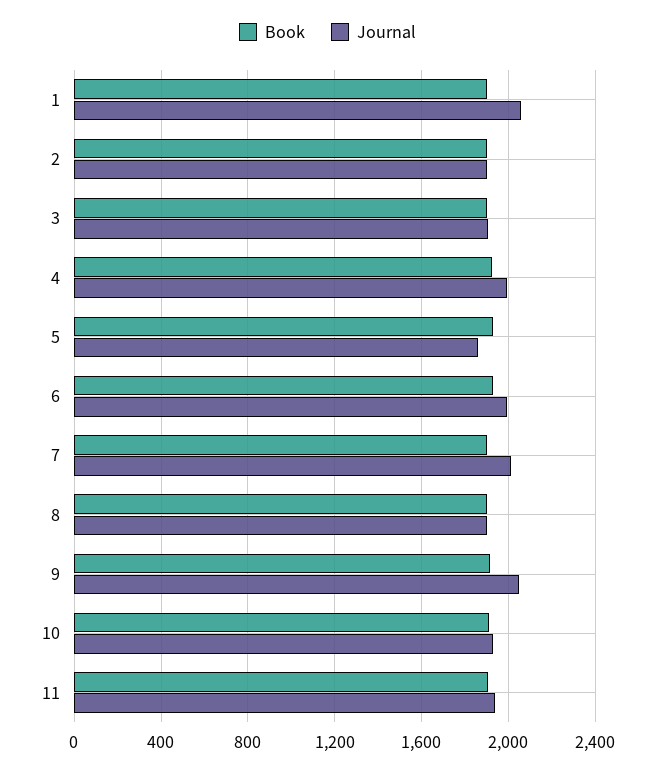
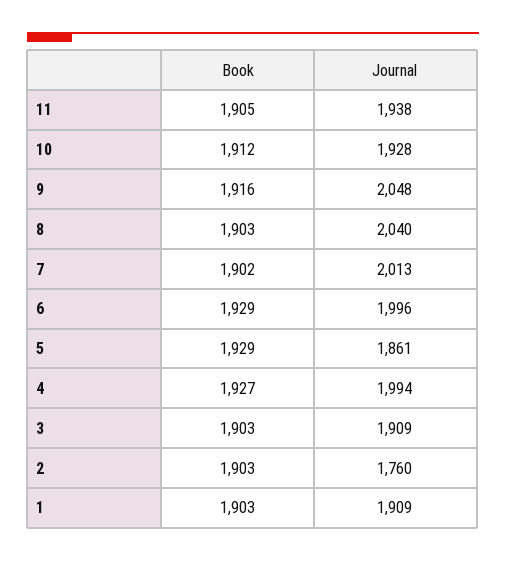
  {
    "Book": {
      "1": 1903,
      "2": 1903,
      "3": 1903,
      "4": 1927,
      "5": 1929,
      "6": 1929,
      "7": 1902,
      "8": 1903,
      "9": 1916,
      "10": 1912,
      "11": 1905
    },
    "Journal": {
-     "1": 2050,
+     "1": 1909,
-     "2": 1900,
+     "2": 1760,
      "3": 1909,
      "4": 1994,
      "5": 1861,
      "6": 1996,
      "7": 2013,
-     "8": 1900,
+     "8": 2040,
      "9": 2048,
      "10": 1928,
      "11": 1938
    }
  }

